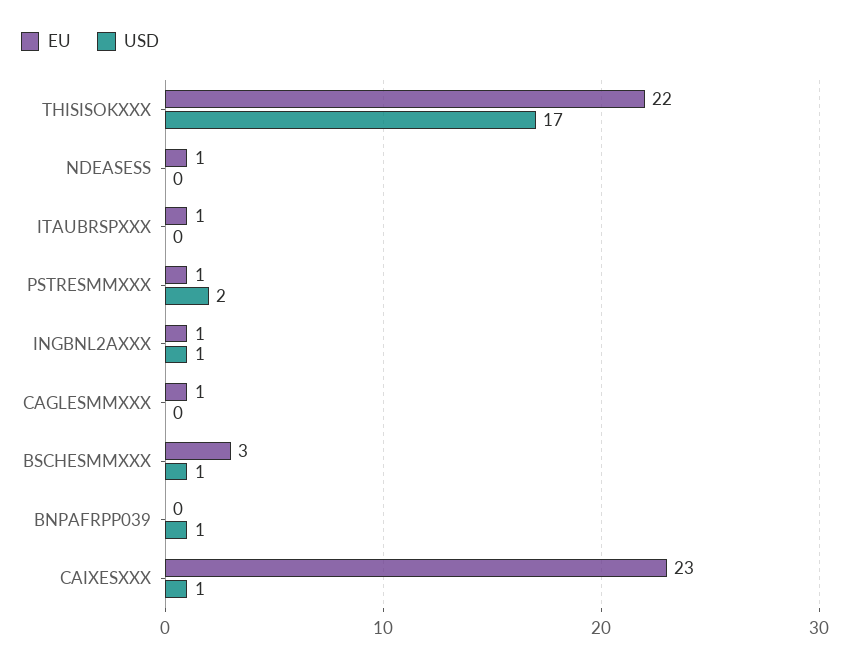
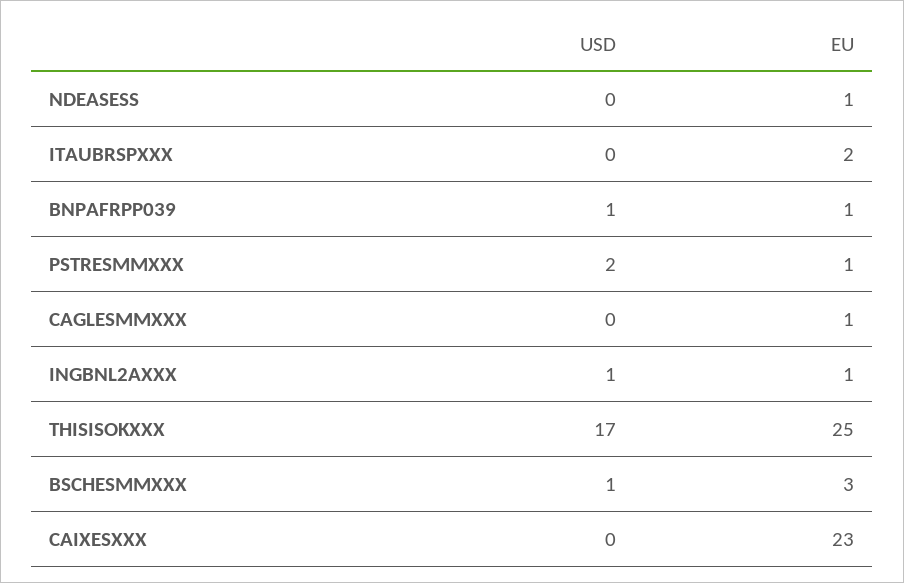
  {
    "EU": {
-     "THISISOKXXX": 22,
+     "THISISOKXXX": 25,
      "NDEASESS": 1,
-     "ITAUBRSPXXX": 1,
+     "ITAUBRSPXXX": 2,
      "PSTRESMMXXX": 1,
      "INGBNL2AXXX": 1,
      "CAGLESMMXXX": 1,
      "BSCHESMMXXX": 3,
-     "BNPAFRPP039": 0,
+     "BNPAFRPP039": 1,
      "CAIXESXXX": 23
    },
    "USD": {
      "THISISOKXXX": 17,
      "NDEASESS": 0,
      "ITAUBRSPXXX": 0,
      "PSTRESMMXXX": 2,
      "INGBNL2AXXX": 1,
      "CAGLESMMXXX": 0,
      "BSCHESMMXXX": 1,
      "BNPAFRPP039": 1,
-     "CAIXESXXX": 1
+     "CAIXESXXX": 0
    }
  }

